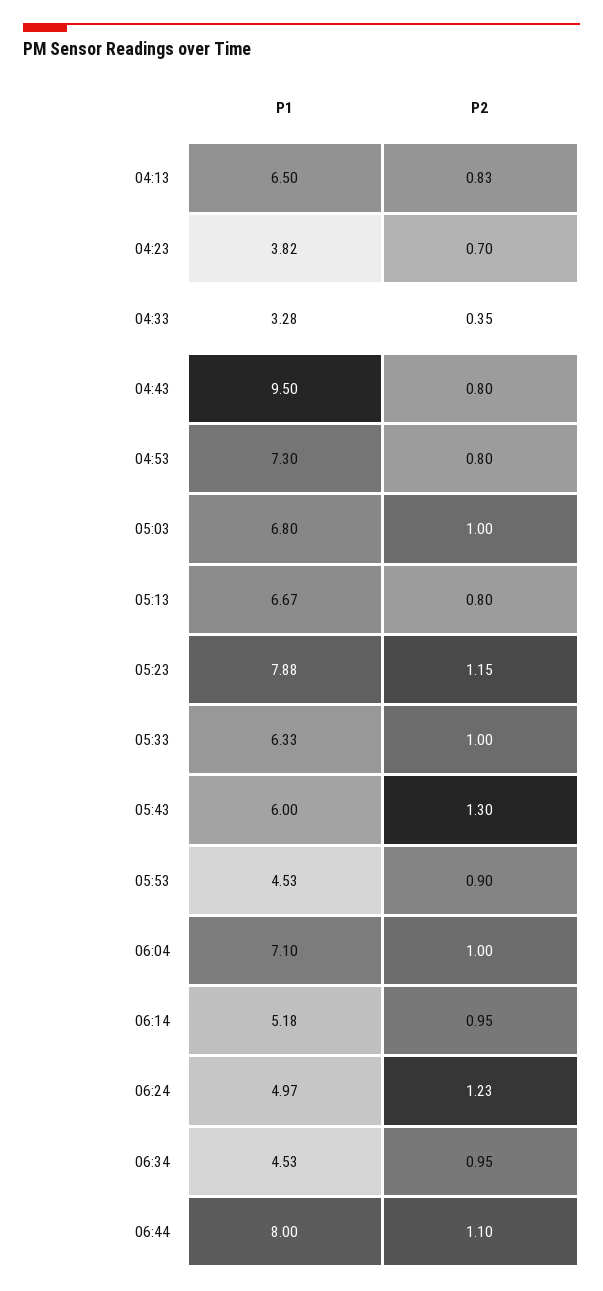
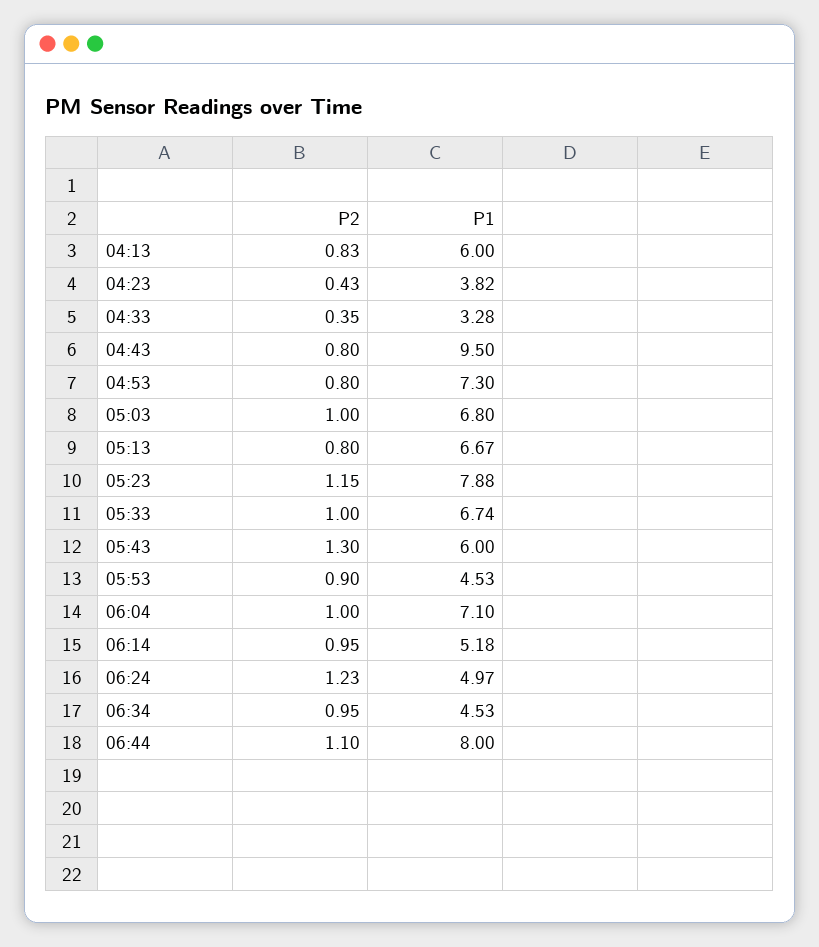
  {
    "P1": {
-     "04:13": 6.5,
+     "04:13": 6,
      "04:23": 3.82,
      "04:33": 3.28,
      "04:43": 9.5,
      "04:53": 7.3,
      "05:03": 6.8,
      "05:13": 6.67,
      "05:23": 7.88,
-     "05:33": 6.33,
+     "05:33": 6.74,
      "05:43": 6,
      "05:53": 4.53,
      "06:04": 7.1,
      "06:14": 5.18,
      "06:24": 4.97,
      "06:34": 4.53,
      "06:44": 8
    },
    "P2": {
      "04:13": 0.83,
-     "04:23": 0.7,
+     "04:23": 0.43,
      "04:33": 0.35,
      "04:43": 0.8,
      "04:53": 0.8,
      "05:03": 1,
      "05:13": 0.8,
      "05:23": 1.15,
      "05:33": 1,
      "05:43": 1.3,
      "05:53": 0.9,
      "06:04": 1,
      "06:14": 0.95,
      "06:24": 1.23,
      "06:34": 0.95,
      "06:44": 1.1
    }
  }

